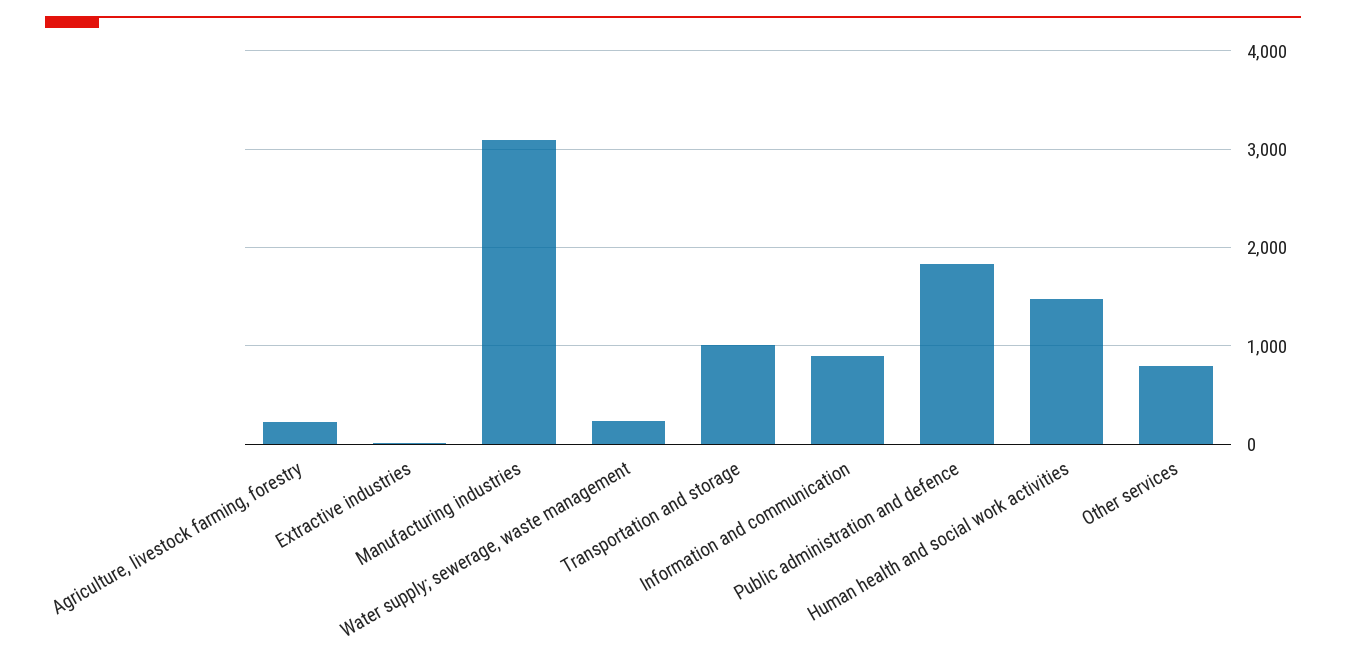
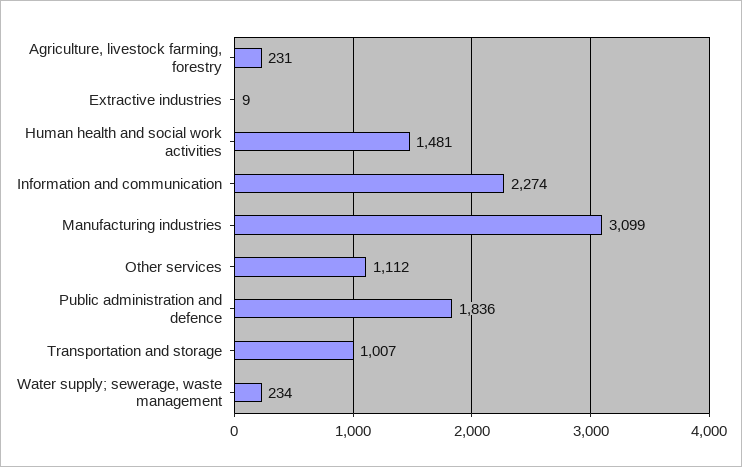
  {
    "Agriculture, livestock farming, forestry": 231,
    "Extractive industries": 9,
    "Manufacturing industries": 3099,
    "Water supply; sewerage, waste management": 234,
    "Transportation and storage": 1007,
-   "Information and communication": 900,
+   "Information and communication": 2274,
    "Public administration and defence": 1836,
    "Human health and social work activities": 1481,
-   "Other services": 800
+   "Other services": 1112
  }

